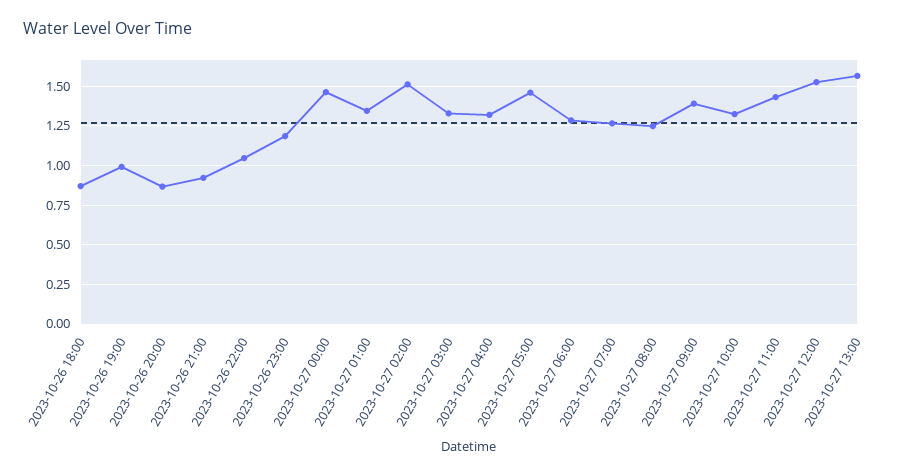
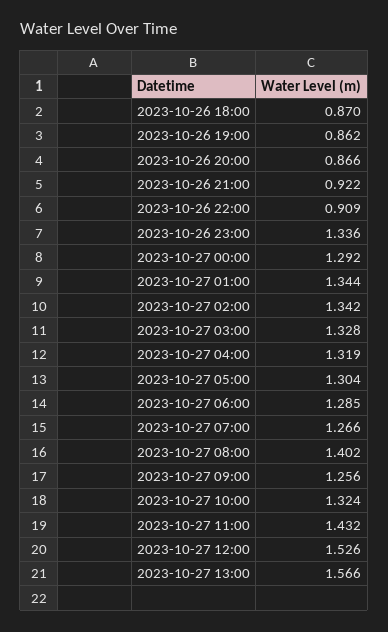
  {
    "2023-10-26 18:00": 0.87,
-   "2023-10-26 19:00": 1,
+   "2023-10-26 19:00": 0.862,
    "2023-10-26 20:00": 0.866,
    "2023-10-26 21:00": 0.922,
-   "2023-10-26 22:00": 1.05,
+   "2023-10-26 22:00": 0.909,
-   "2023-10-26 23:00": 1.2,
+   "2023-10-26 23:00": 1.336,
-   "2023-10-27 00:00": 1.45,
+   "2023-10-27 00:00": 1.292,
    "2023-10-27 01:00": 1.344,
-   "2023-10-27 02:00": 1.5,
+   "2023-10-27 02:00": 1.342,
    "2023-10-27 03:00": 1.328,
    "2023-10-27 04:00": 1.319,
-   "2023-10-27 05:00": 1.45,
+   "2023-10-27 05:00": 1.304,
    "2023-10-27 06:00": 1.285,
    "2023-10-27 07:00": 1.266,
-   "2023-10-27 08:00": 1.25,
+   "2023-10-27 08:00": 1.402,
-   "2023-10-27 09:00": 1.4,
+   "2023-10-27 09:00": 1.256,
    "2023-10-27 10:00": 1.324,
    "2023-10-27 11:00": 1.432,
    "2023-10-27 12:00": 1.526,
    "2023-10-27 13:00": 1.566
  }

